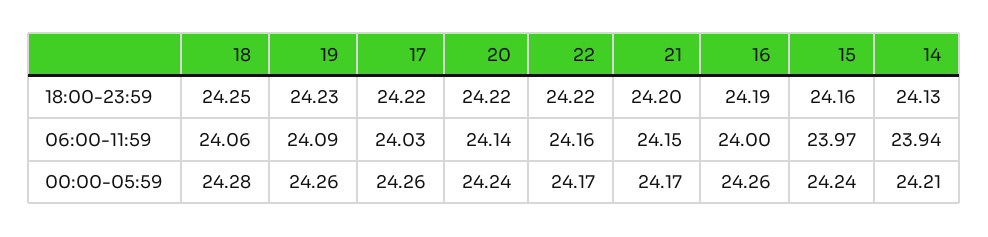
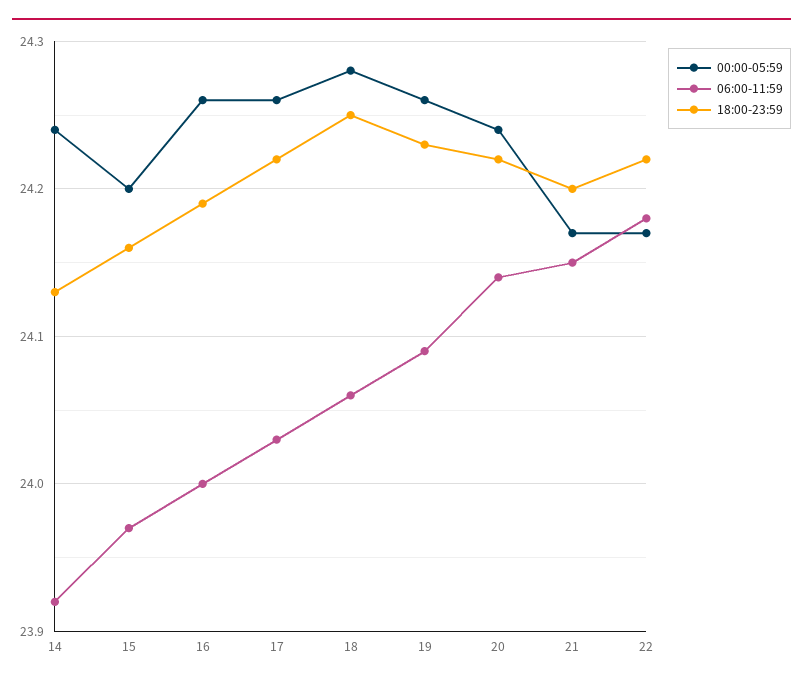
  {
    "18:00-23:59": {
      "18": 24.25,
      "19": 24.23,
      "17": 24.22,
      "20": 24.22,
      "22": 24.22,
      "21": 24.2,
      "16": 24.19,
      "15": 24.16,
      "14": 24.13
    },
    "06:00-11:59": {
      "18": 24.06,
      "19": 24.09,
      "17": 24.03,
      "20": 24.14,
-     "22": 24.16,
+     "22": 24.18,
      "21": 24.15,
      "16": 24,
      "15": 23.97,
-     "14": 23.94
+     "14": 23.92
    },
    "00:00-05:59": {
      "18": 24.28,
      "19": 24.26,
      "17": 24.26,
      "20": 24.24,
      "22": 24.17,
      "21": 24.17,
      "16": 24.26,
-     "15": 24.24,
+     "15": 24.2,
-     "14": 24.21
+     "14": 24.24
    }
  }

